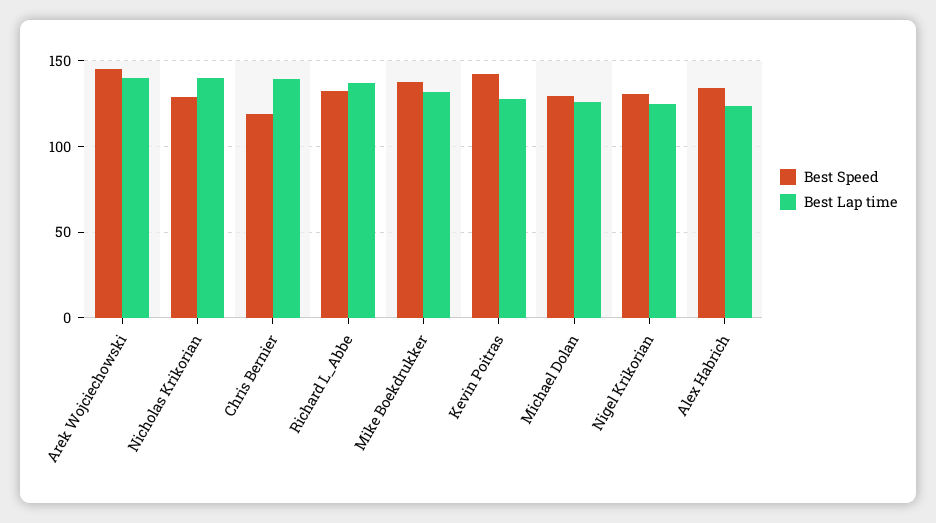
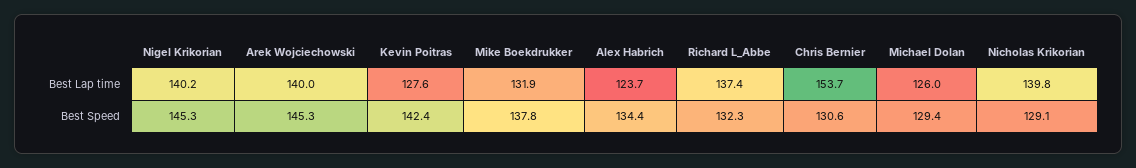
  {
    "Best Speed": {
      "Arek Wojciechowski": 145.3,
      "Nicholas Krikorian": 129.1,
-     "Chris Bernier": 120,
+     "Chris Bernier": 130.6,
      "Richard L_Abbe": 132.3,
      "Mike Boekdrukker": 137.8,
      "Kevin Poitras": 142.4,
      "Michael Dolan": 129.4,
-     "Nigel Krikorian": 130,
+     "Nigel Krikorian": 145.3,
      "Alex Habrich": 134.4
    },
    "Best Lap time": {
      "Arek Wojciechowski": 140,
      "Nicholas Krikorian": 139.8,
-     "Chris Bernier": 140,
+     "Chris Bernier": 153.7,
      "Richard L_Abbe": 137.4,
      "Mike Boekdrukker": 131.9,
      "Kevin Poitras": 127.6,
      "Michael Dolan": 126,
-     "Nigel Krikorian": 125,
+     "Nigel Krikorian": 140.2,
      "Alex Habrich": 123.7
    }
  }

